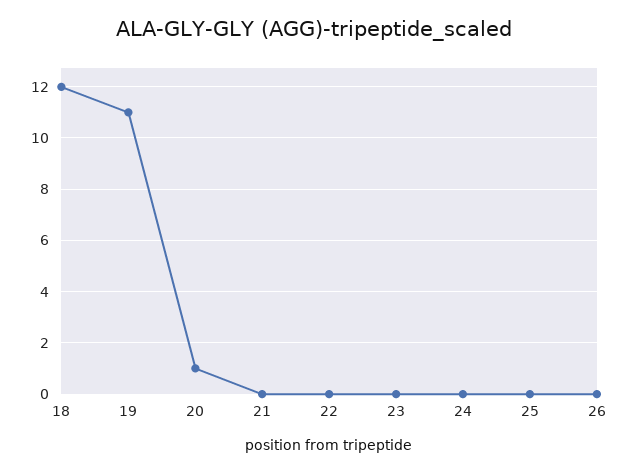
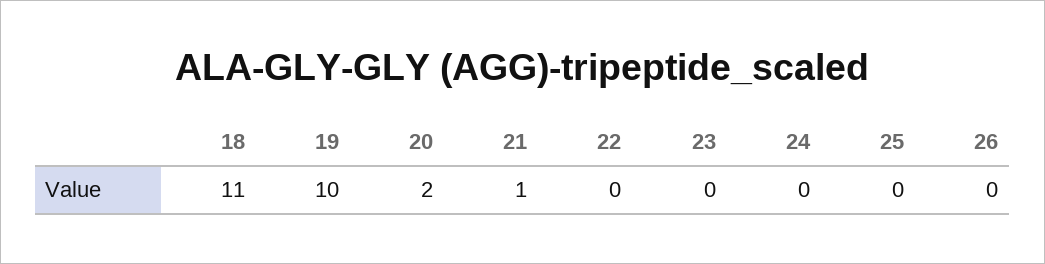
  {
-   "18": 12,
+   "18": 11,
-   "19": 11,
+   "19": 10,
-   "20": 1,
+   "20": 2,
-   "21": 0,
+   "21": 1,
    "22": 0,
    "23": 0,
    "24": 0,
    "25": 0,
    "26": 0
  }

